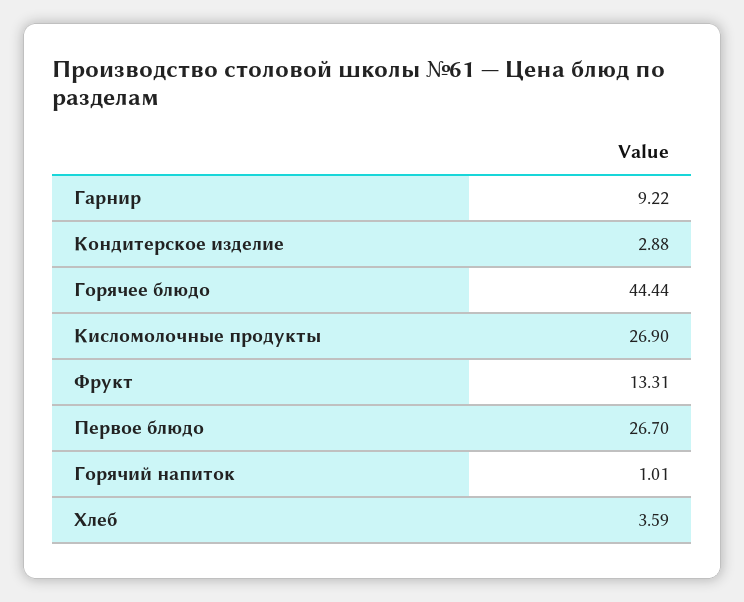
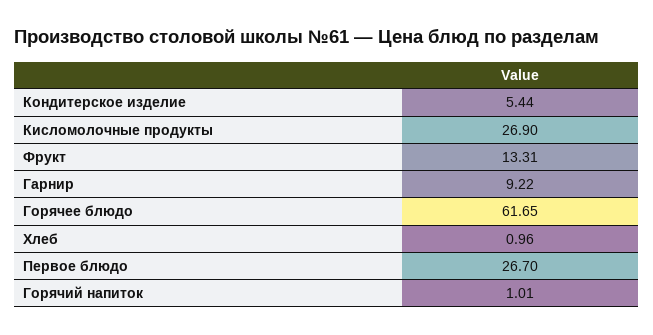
  {
    "Гарнир": 9.22,
-   "Кондитерское изделие": 2.88,
+   "Кондитерское изделие": 5.44,
-   "Горячее блюдо": 44.44,
+   "Горячее блюдо": 61.65,
    "Кисломолочные продукты": 26.9,
    "Фрукт": 13.31,
    "Первое блюдо": 26.7,
    "Горячий напиток": 1.01,
-   "Хлеб": 3.59
+   "Хлеб": 0.96
  }

